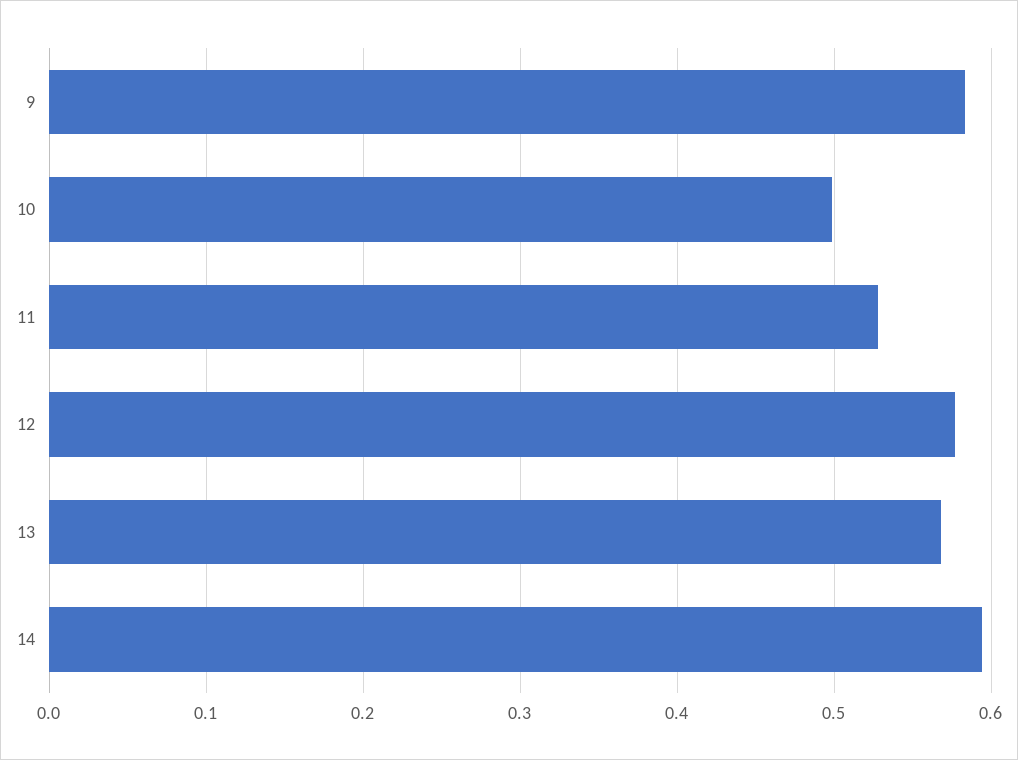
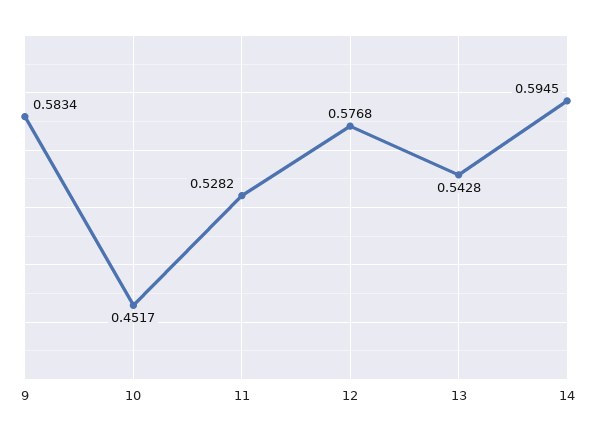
  {
    "9": 0.5834,
-   "10": 0.5,
+   "10": 0.4517,
    "11": 0.5282,
    "12": 0.5768,
-   "13": 0.57,
+   "13": 0.5428,
    "14": 0.5945
  }

